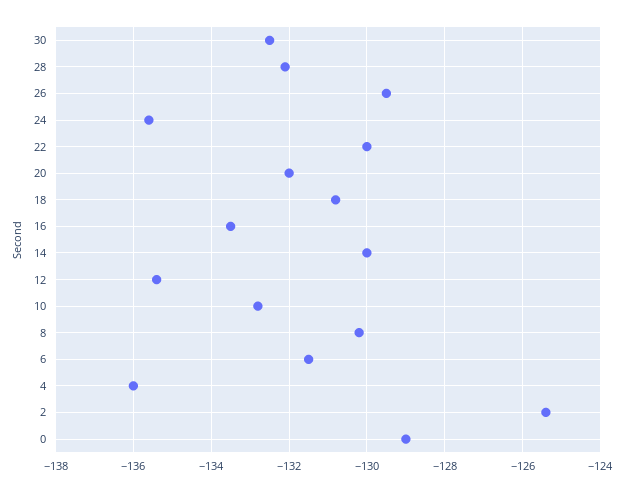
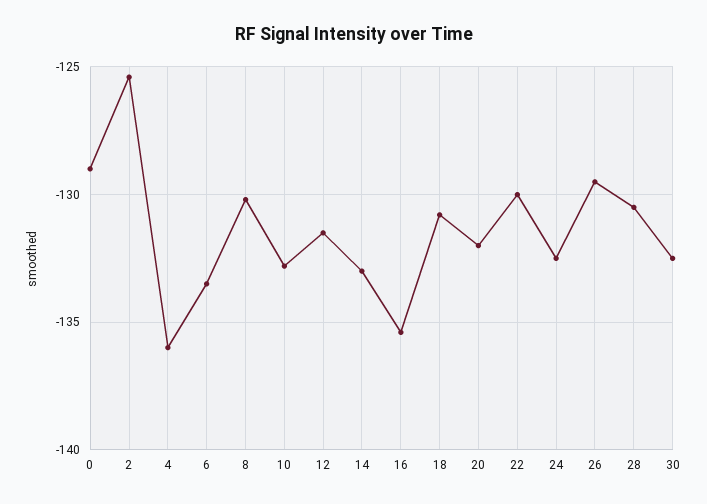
  {
    "30": -132.5,
-   "28": -132,
+   "28": -130.5,
    "26": -129.5,
-   "24": -135.5,
+   "24": -132.5,
    "22": -130,
    "20": -132,
    "18": -131,
-   "16": -133.5,
+   "16": -135.5,
-   "14": -130,
+   "14": -133,
-   "12": -135.5,
+   "12": -131.5,
    "10": -133,
    "8": -130,
-   "6": -131.5,
+   "6": -133.5,
    "4": -136,
    "2": -125.5,
    "0": -129
  }

